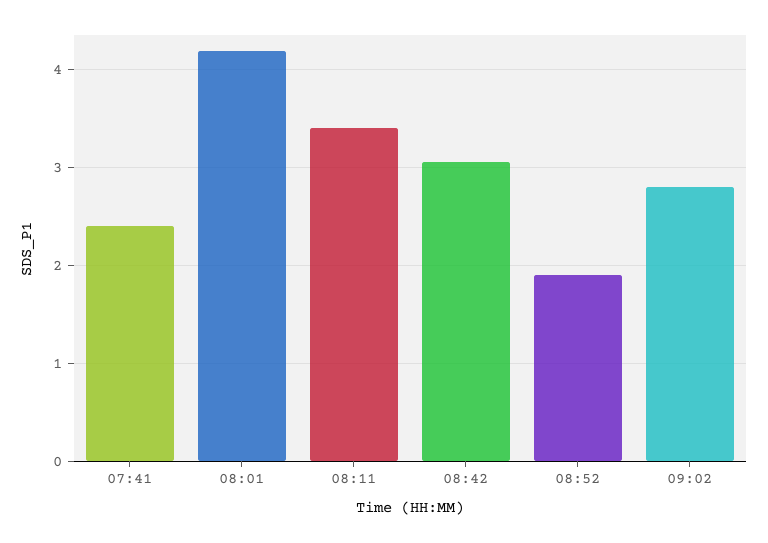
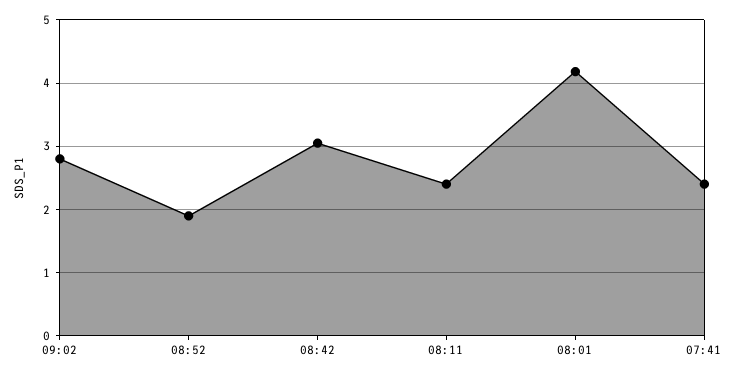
  {
    "07:41": 2.4,
    "08:01": 4.2,
-   "08:11": 3.4,
+   "08:11": 2.4,
    "08:42": 3.1,
    "08:52": 1.9,
    "09:02": 2.8
  }

